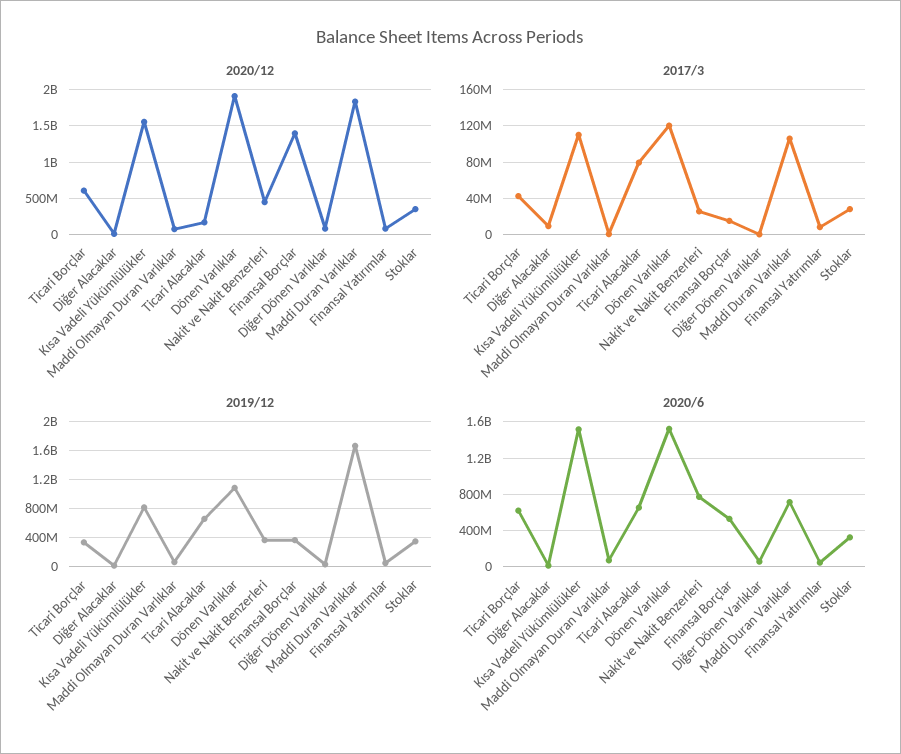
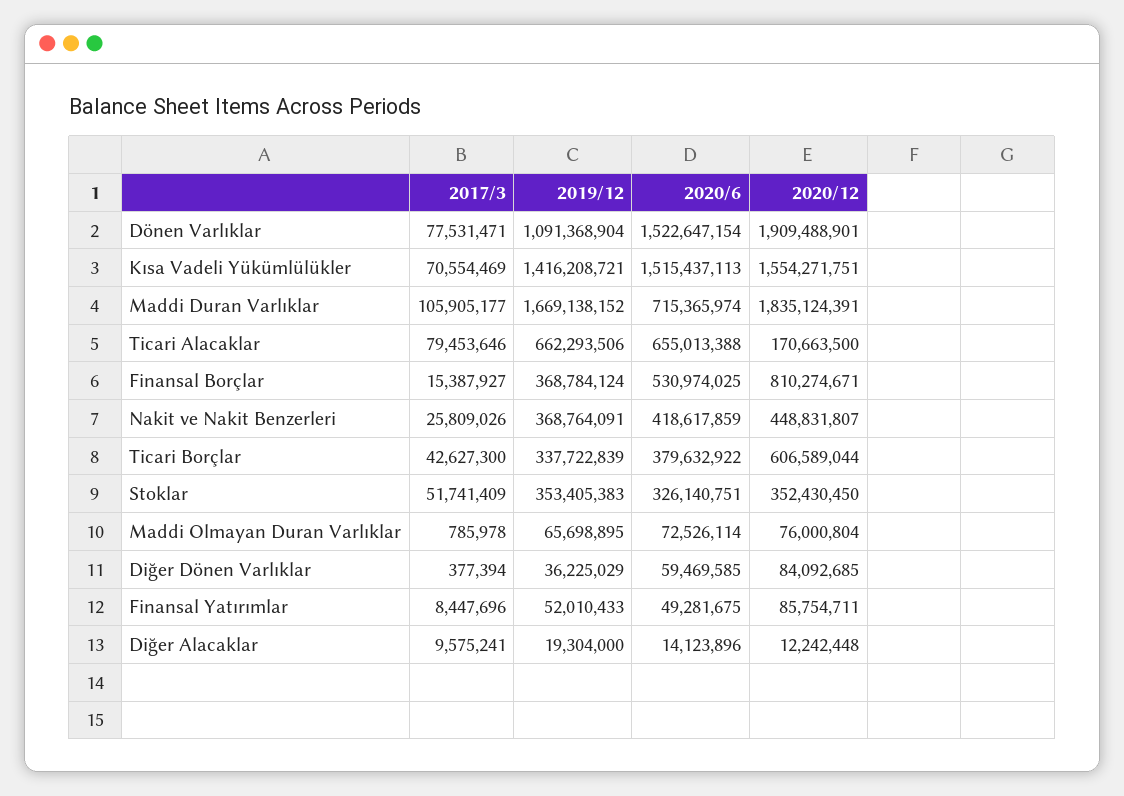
  {
    "2020/12": {
      "Ticari Borçlar": 606589044,
      "Diğer Alacaklar": 12242448,
      "Kısa Vadeli Yükümlülükler": 1554271751,
      "Maddi Olmayan Duran Varlıklar": 76000804,
      "Ticari Alacaklar": 170663500,
      "Dönen Varlıklar": 1909488901,
      "Nakit ve Nakit Benzerleri": 448831807,
-     "Finansal Borçlar": 1400000000,
+     "Finansal Borçlar": 810274671,
      "Diğer Dönen Varlıklar": 84092685,
      "Maddi Duran Varlıklar": 1835124391,
      "Finansal Yatırımlar": 85754711,
      "Stoklar": 352430450
    },
    "2017/3": {
      "Ticari Borçlar": 42627300,
      "Diğer Alacaklar": 9575241,
-     "Kısa Vadeli Yükümlülükler": 110000000,
+     "Kısa Vadeli Yükümlülükler": 70554469,
      "Maddi Olmayan Duran Varlıklar": 785978,
      "Ticari Alacaklar": 79453646,
-     "Dönen Varlıklar": 120000000,
+     "Dönen Varlıklar": 77531471,
      "Nakit ve Nakit Benzerleri": 25809026,
      "Finansal Borçlar": 15387927,
      "Diğer Dönen Varlıklar": 377394,
      "Maddi Duran Varlıklar": 105905177,
      "Finansal Yatırımlar": 8447696,
-     "Stoklar": 30000000
+     "Stoklar": 51741409
    },
    "2019/12": {
      "Ticari Borçlar": 337722839,
      "Diğer Alacaklar": 19304000,
-     "Kısa Vadeli Yükümlülükler": 800000000,
+     "Kısa Vadeli Yükümlülükler": 1416208721,
      "Maddi Olmayan Duran Varlıklar": 65698895,
      "Ticari Alacaklar": 662293506,
      "Dönen Varlıklar": 1091368904,
      "Nakit ve Nakit Benzerleri": 368764091,
      "Finansal Borçlar": 368784124,
      "Diğer Dönen Varlıklar": 36225029,
      "Maddi Duran Varlıklar": 1669138152,
      "Finansal Yatırımlar": 52010433,
      "Stoklar": 353405383
    },
    "2020/6": {
-     "Ticari Borçlar": 600000000,
+     "Ticari Borçlar": 379632922,
      "Diğer Alacaklar": 14123896,
      "Kısa Vadeli Yükümlülükler": 1515437113,
      "Maddi Olmayan Duran Varlıklar": 72526114,
      "Ticari Alacaklar": 655013388,
      "Dönen Varlıklar": 1522647154,
-     "Nakit ve Nakit Benzerleri": 800000000,
+     "Nakit ve Nakit Benzerleri": 418617859,
      "Finansal Borçlar": 530974025,
      "Diğer Dönen Varlıklar": 59469585,
      "Maddi Duran Varlıklar": 715365974,
      "Finansal Yatırımlar": 49281675,
      "Stoklar": 326140751
    }
  }

